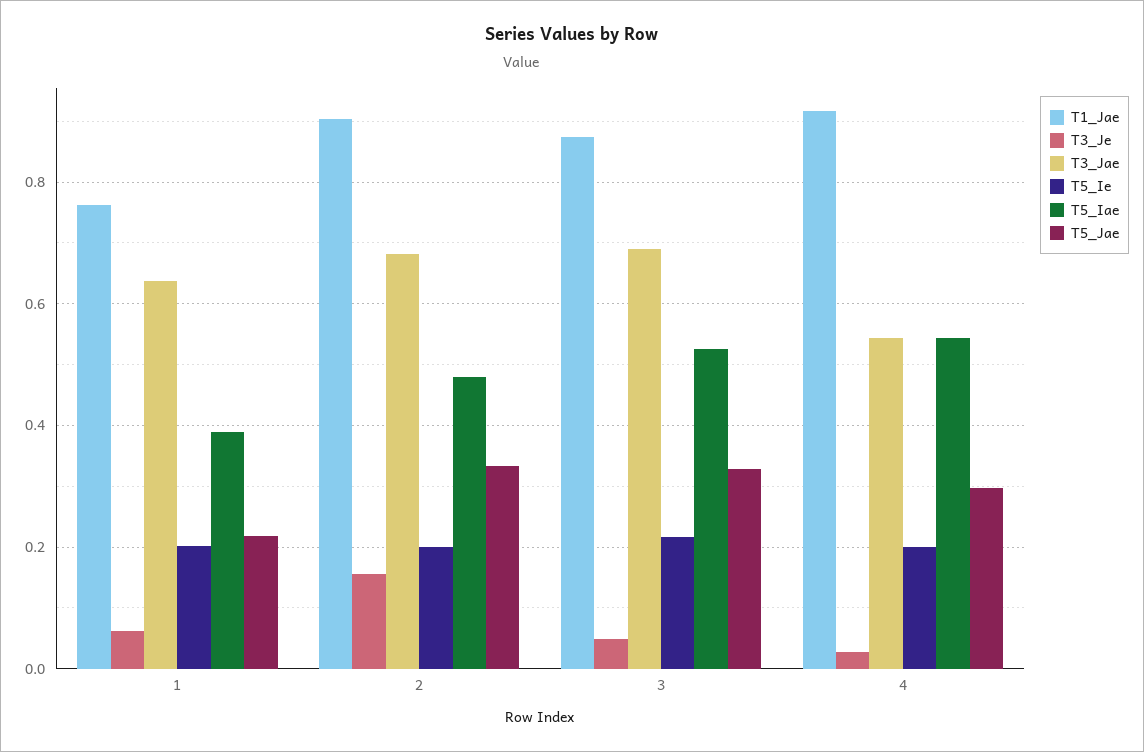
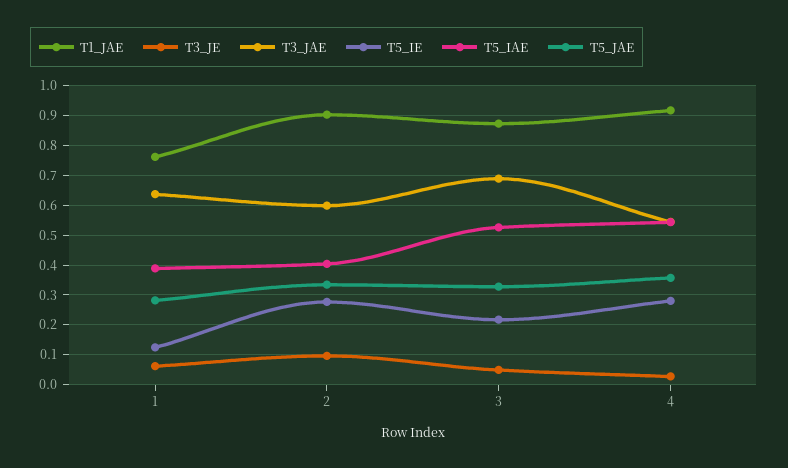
  {
    "T1_Jae": {
      "1": 0.76,
      "2": 0.9,
      "3": 0.88,
      "4": 0.92
    },
    "T3_Je": {
      "1": 0.06,
-     "2": 0.16,
+     "2": 0.1,
      "3": 0.04,
      "4": 0.02
    },
    "T3_Jae": {
      "1": 0.64,
-     "2": 0.68,
+     "2": 0.6,
      "3": 0.68,
      "4": 0.54
    },
    "T5_Ie": {
-     "1": 0.2,
+     "1": 0.125,
-     "2": 0.2,
+     "2": 0.275,
      "3": 0.22,
-     "4": 0.2
+     "4": 0.275
    },
    "T5_Iae": {
      "1": 0.38,
-     "2": 0.48,
+     "2": 0.4,
      "3": 0.52,
      "4": 0.54
    },
    "T5_Jae": {
-     "1": 0.22,
+     "1": 0.275,
      "2": 0.34,
      "3": 0.32,
-     "4": 0.3
+     "4": 0.35
    }
  }

